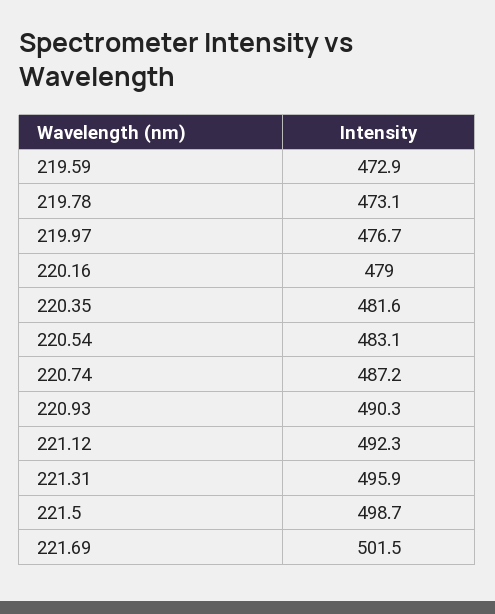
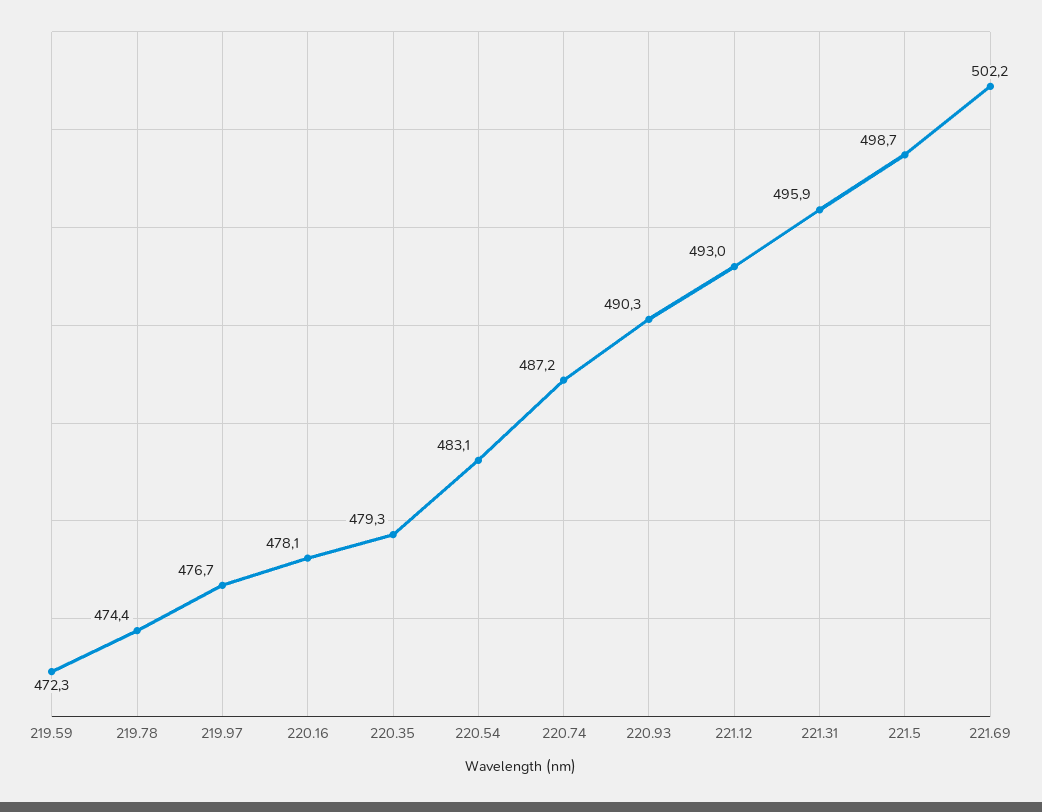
  {
-   "219.59": 472.9,
+   "219.59": 472.3,
-   "219.78": 473.1,
+   "219.78": 474.4,
    "219.97": 476.7,
-   "220.16": 479,
+   "220.16": 478.1,
-   "220.35": 481.6,
+   "220.35": 479.3,
    "220.54": 483.1,
    "220.74": 487.2,
    "220.93": 490.3,
-   "221.12": 492.3,
+   "221.12": 493,
    "221.31": 495.9,
    "221.5": 498.7,
-   "221.69": 501.5
+   "221.69": 502.2
  }

